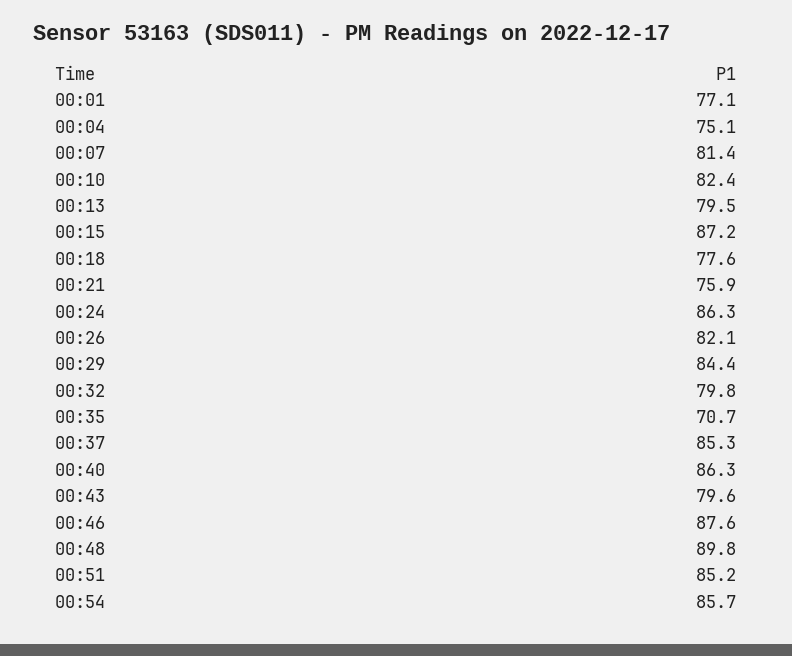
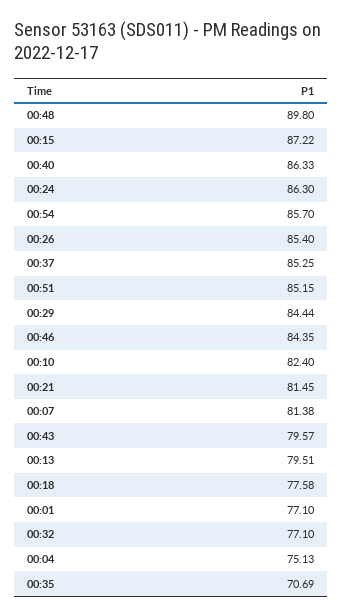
  {
    "00:01": 77.1,
    "00:04": 75.13,
    "00:07": 81.38,
    "00:10": 82.4,
    "00:13": 79.51,
    "00:15": 87.22,
    "00:18": 77.58,
-   "00:21": 75.9,
+   "00:21": 81.45,
    "00:24": 86.3,
-   "00:26": 82.1,
+   "00:26": 85.4,
    "00:29": 84.44,
-   "00:32": 79.8,
+   "00:32": 77.1,
    "00:35": 70.69,
    "00:37": 85.25,
    "00:40": 86.33,
    "00:43": 79.57,
-   "00:46": 87.6,
+   "00:46": 84.35,
    "00:48": 89.8,
    "00:51": 85.15,
    "00:54": 85.7
  }

